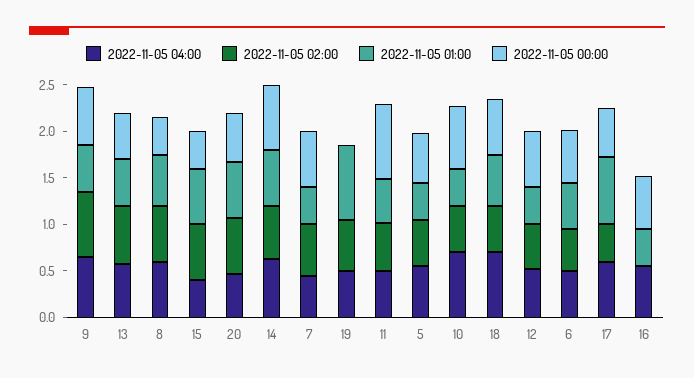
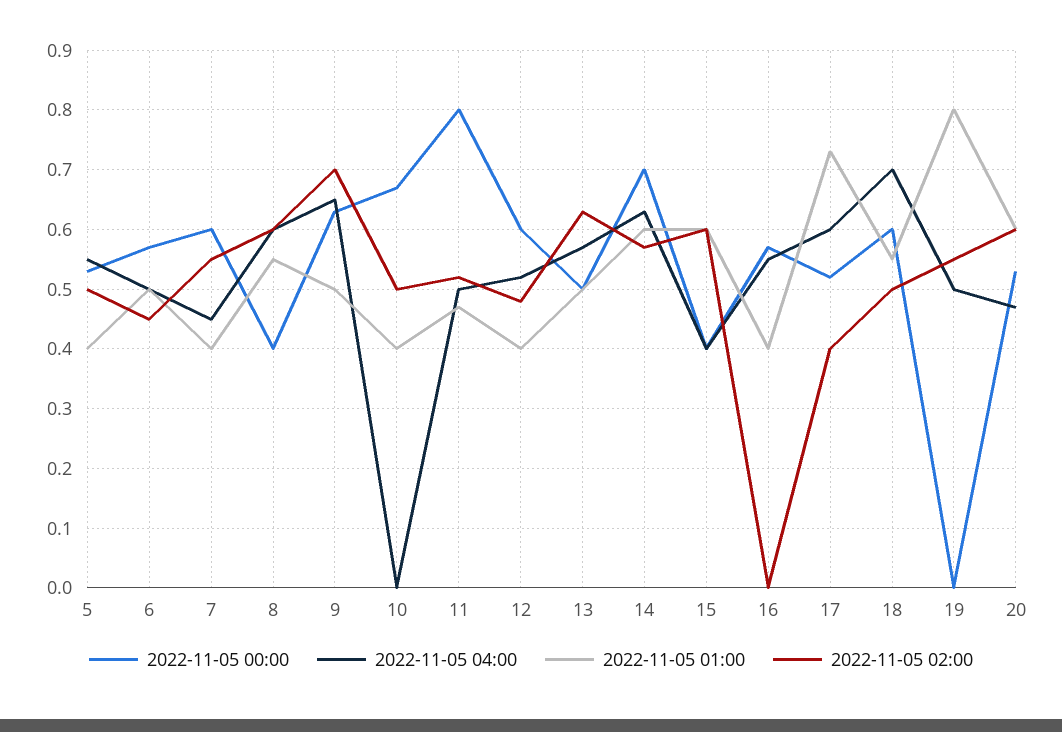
  {
    "2022-11-05 04:00": {
      "9": 0.65,
      "13": 0.55,
      "8": 0.6,
      "15": 0.4,
      "20": 0.45,
      "14": 0.65,
      "7": 0.45,
      "19": 0.5,
      "11": 0.5,
      "5": 0.55,
-     "10": 0.7,
+     "10": 0,
      "18": 0.7,
      "12": 0.5,
      "6": 0.5,
      "17": 0.6,
      "16": 0.55
    },
    "2022-11-05 02:00": {
      "9": 0.7,
      "13": 0.65,
      "8": 0.6,
      "15": 0.6,
      "20": 0.6,
      "14": 0.55,
      "7": 0.55,
      "19": 0.55,
      "11": 0.5,
      "5": 0.5,
      "10": 0.5,
      "18": 0.5,
      "12": 0.5,
      "6": 0.45,
      "17": 0.4,
      "16": 0
    },
    "2022-11-05 01:00": {
      "9": 0.5,
      "13": 0.5,
      "8": 0.55,
      "15": 0.6,
      "20": 0.6,
      "14": 0.6,
      "7": 0.4,
      "19": 0.8,
      "11": 0.45,
      "5": 0.4,
      "10": 0.4,
      "18": 0.55,
      "12": 0.4,
      "6": 0.5,
      "17": 0.75,
      "16": 0.4
    },
    "2022-11-05 00:00": {
      "9": 0.65,
      "13": 0.5,
      "8": 0.4,
      "15": 0.4,
      "20": 0.55,
      "14": 0.7,
      "7": 0.6,
      "19": 0,
      "11": 0.8,
      "5": 0.55,
      "10": 0.65,
      "18": 0.6,
      "12": 0.6,
      "6": 0.55,
      "17": 0.5,
      "16": 0.55
    }
  }

